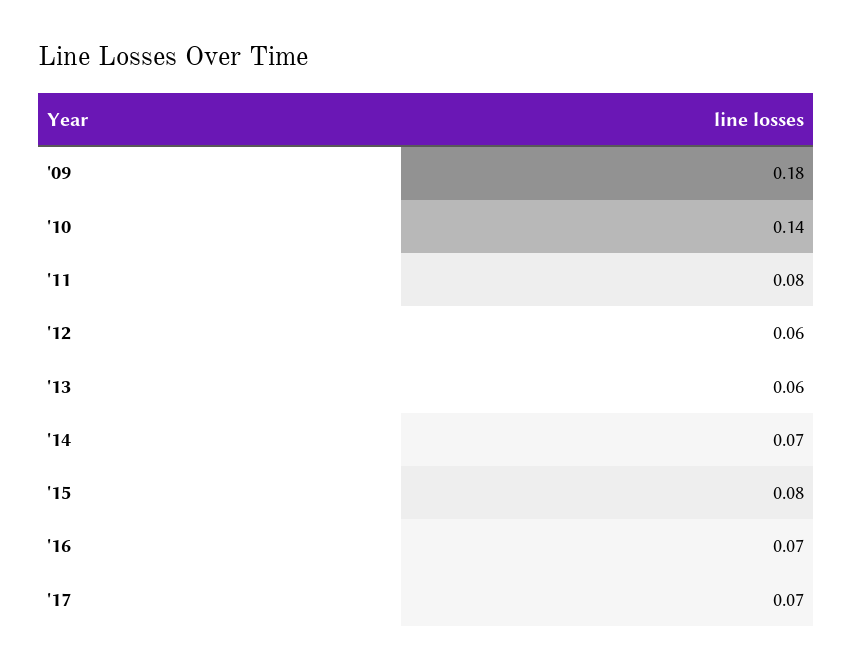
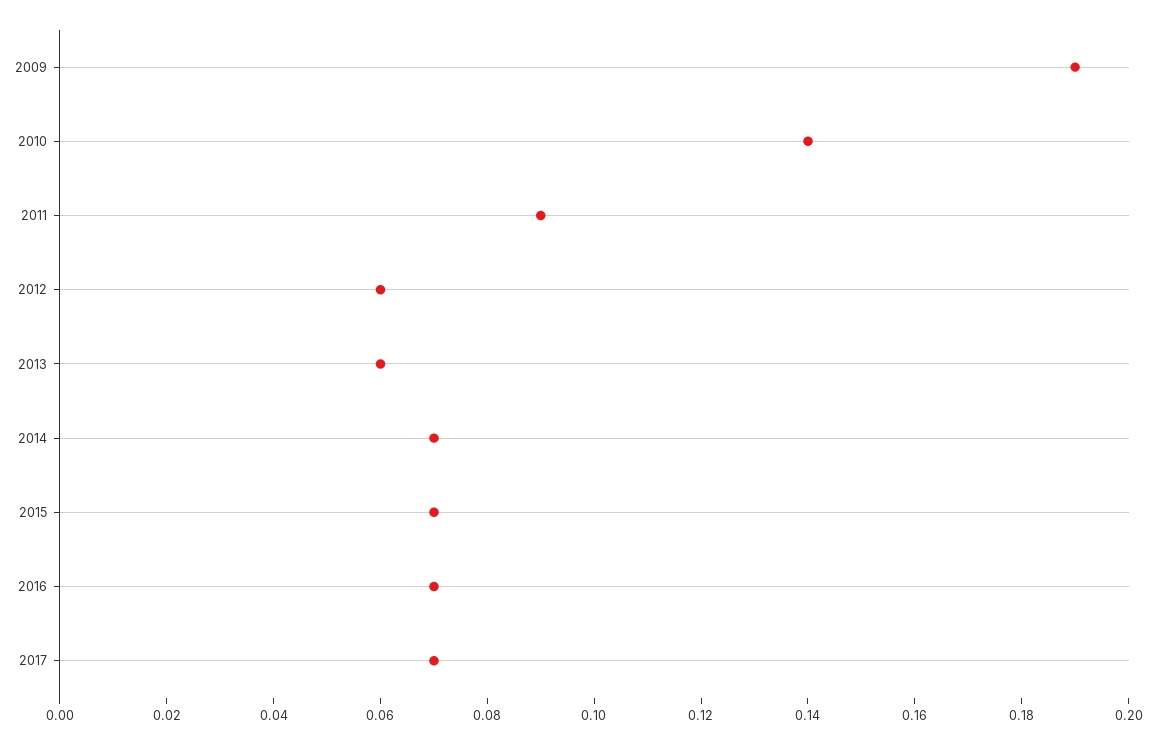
  {
-   "'09": 0.18,
+   "'09": 0.19,
    "'10": 0.14,
-   "'11": 0.08,
+   "'11": 0.09,
    "'12": 0.06,
    "'13": 0.06,
    "'14": 0.07,
-   "'15": 0.08,
+   "'15": 0.07,
    "'16": 0.07,
    "'17": 0.07
  }

